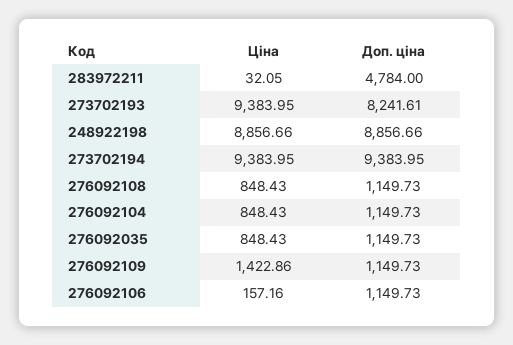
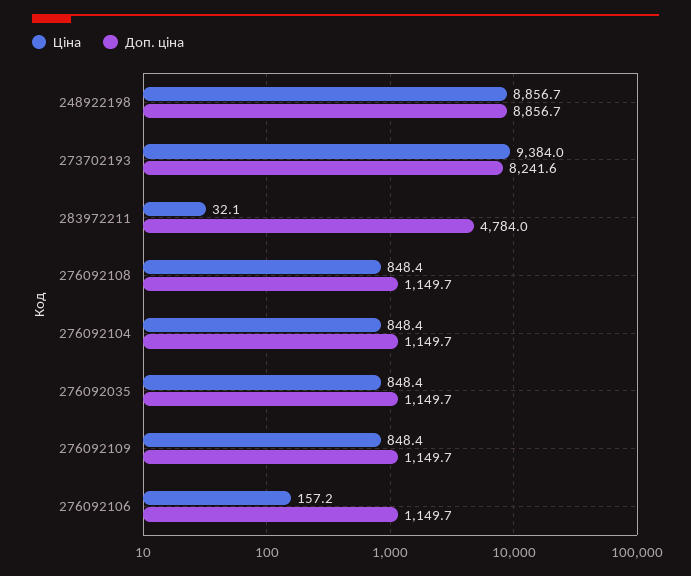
  {
    "Ціна": {
      "283972211": 32.05,
      "273702193": 9383.95,
      "248922198": 8856.66,
-     "273702194": 9383.95,
      "276092108": 848.43,
      "276092104": 848.43,
      "276092035": 848.43,
-     "276092109": 1422.86,
+     "276092109": 848.4,
      "276092106": 157.16
    },
    "Доп. ціна": {
      "283972211": 4784,
      "273702193": 8241.61,
      "248922198": 8856.66,
-     "273702194": 9383.95,
      "276092108": 1149.73,
      "276092104": 1149.73,
      "276092035": 1149.73,
      "276092109": 1149.73,
      "276092106": 1149.73
    }
  }

